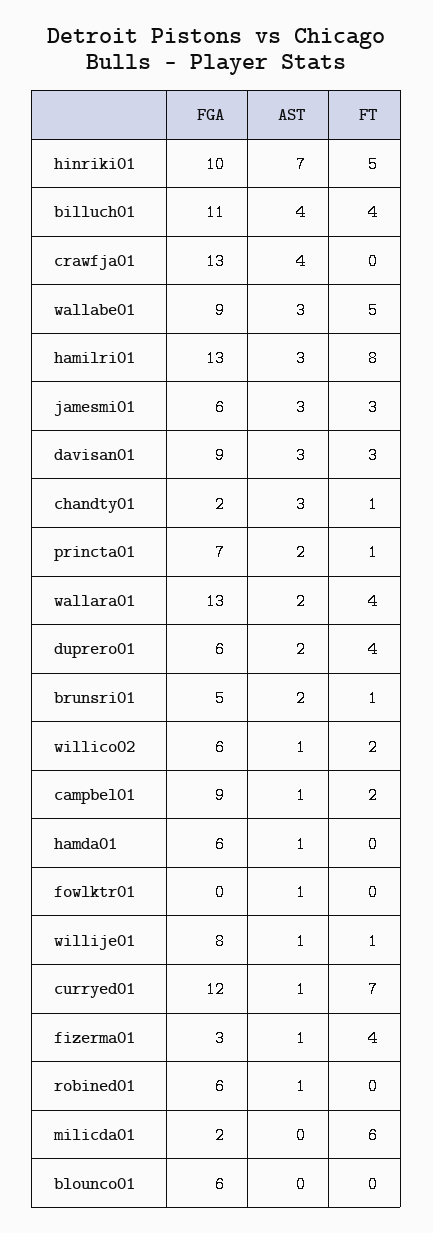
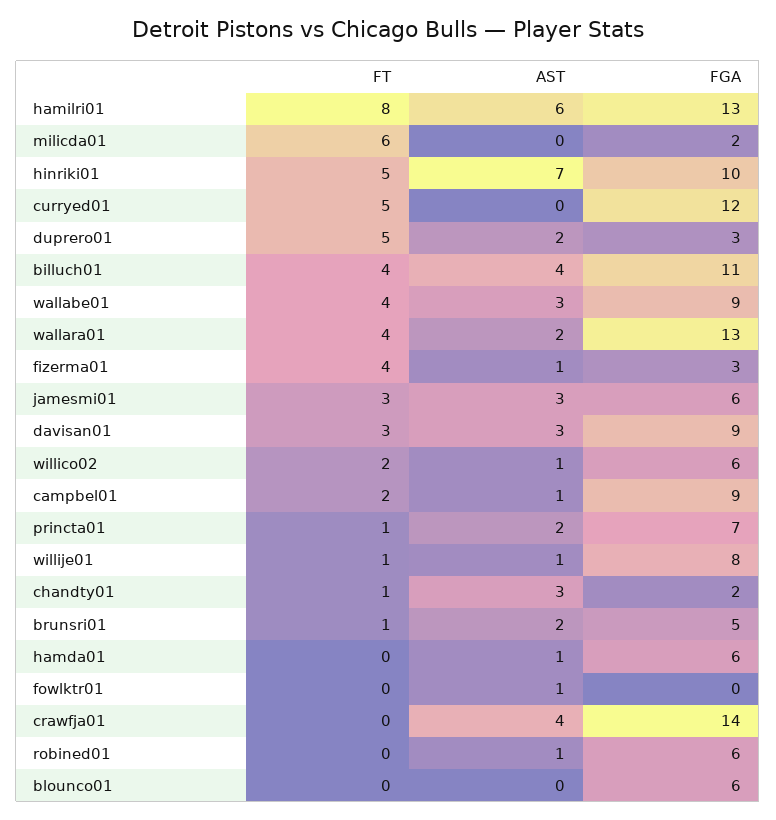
  {
    "FGA": {
      "hinriki01": 10,
      "billuch01": 11,
-     "crawfja01": 13,
+     "crawfja01": 14,
      "wallabe01": 9,
      "hamilri01": 13,
      "jamesmi01": 6,
      "davisan01": 9,
      "chandty01": 2,
      "princta01": 7,
      "wallara01": 13,
-     "duprero01": 6,
+     "duprero01": 3,
      "brunsri01": 5,
      "willico02": 6,
      "campbel01": 9,
      "hamda01": 6,
      "fowlktr01": 0,
      "willije01": 8,
      "curryed01": 12,
      "fizerma01": 3,
      "robined01": 6,
      "milicda01": 2,
      "blounco01": 6
    },
    "AST": {
      "hinriki01": 7,
      "billuch01": 4,
      "crawfja01": 4,
      "wallabe01": 3,
-     "hamilri01": 3,
+     "hamilri01": 6,
      "jamesmi01": 3,
      "davisan01": 3,
      "chandty01": 3,
      "princta01": 2,
      "wallara01": 2,
      "duprero01": 2,
      "brunsri01": 2,
      "willico02": 1,
      "campbel01": 1,
      "hamda01": 1,
      "fowlktr01": 1,
      "willije01": 1,
-     "curryed01": 1,
+     "curryed01": 0,
      "fizerma01": 1,
      "robined01": 1,
      "milicda01": 0,
      "blounco01": 0
    },
    "FT": {
      "hinriki01": 5,
      "billuch01": 4,
      "crawfja01": 0,
-     "wallabe01": 5,
+     "wallabe01": 4,
      "hamilri01": 8,
      "jamesmi01": 3,
      "davisan01": 3,
      "chandty01": 1,
      "princta01": 1,
      "wallara01": 4,
-     "duprero01": 4,
+     "duprero01": 5,
      "brunsri01": 1,
      "willico02": 2,
      "campbel01": 2,
      "hamda01": 0,
      "fowlktr01": 0,
      "willije01": 1,
-     "curryed01": 7,
+     "curryed01": 5,
      "fizerma01": 4,
      "robined01": 0,
      "milicda01": 6,
      "blounco01": 0
    }
  }

